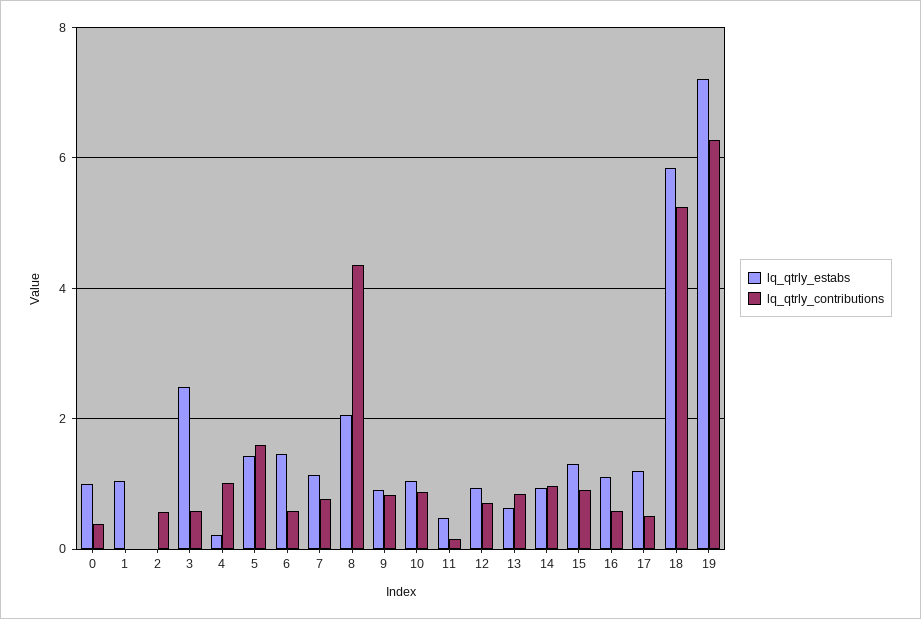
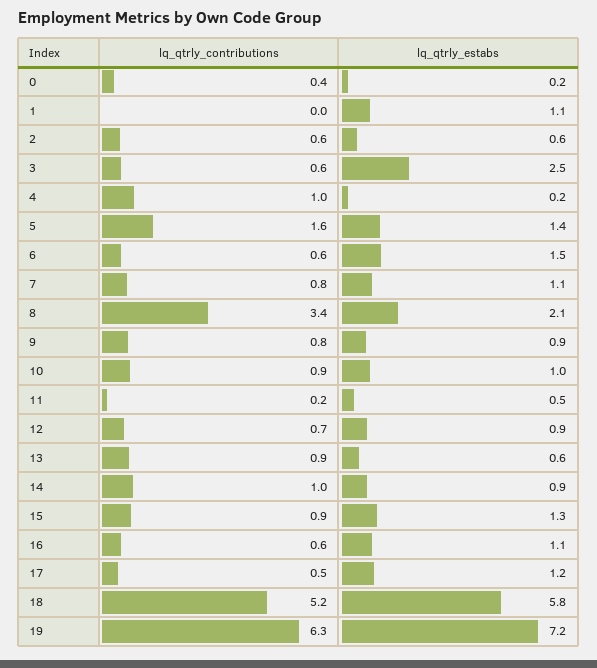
  {
    "lq_qtrly_estabs": {
-     "0": 1,
+     "0": 0.2,
      "1": 1.1,
-     "2": 0,
+     "2": 0.6,
      "3": 2.5,
      "4": 0.2,
      "5": 1.4,
      "6": 1.5,
      "7": 1.1,
      "8": 2.1,
      "9": 0.9,
      "10": 1,
      "11": 0.5,
      "12": 0.9,
      "13": 0.6,
      "14": 0.9,
      "15": 1.3,
      "16": 1.1,
      "17": 1.2,
      "18": 5.8,
      "19": 7.2
    },
    "lq_qtrly_contributions": {
      "0": 0.4,
      "1": 0,
      "2": 0.6,
      "3": 0.6,
      "4": 1,
      "5": 1.6,
      "6": 0.6,
      "7": 0.8,
-     "8": 4.4,
+     "8": 3.4,
      "9": 0.8,
      "10": 0.9,
      "11": 0.2,
      "12": 0.7,
      "13": 0.9,
      "14": 1,
      "15": 0.9,
      "16": 0.6,
      "17": 0.5,
      "18": 5.2,
      "19": 6.3
    }
  }

